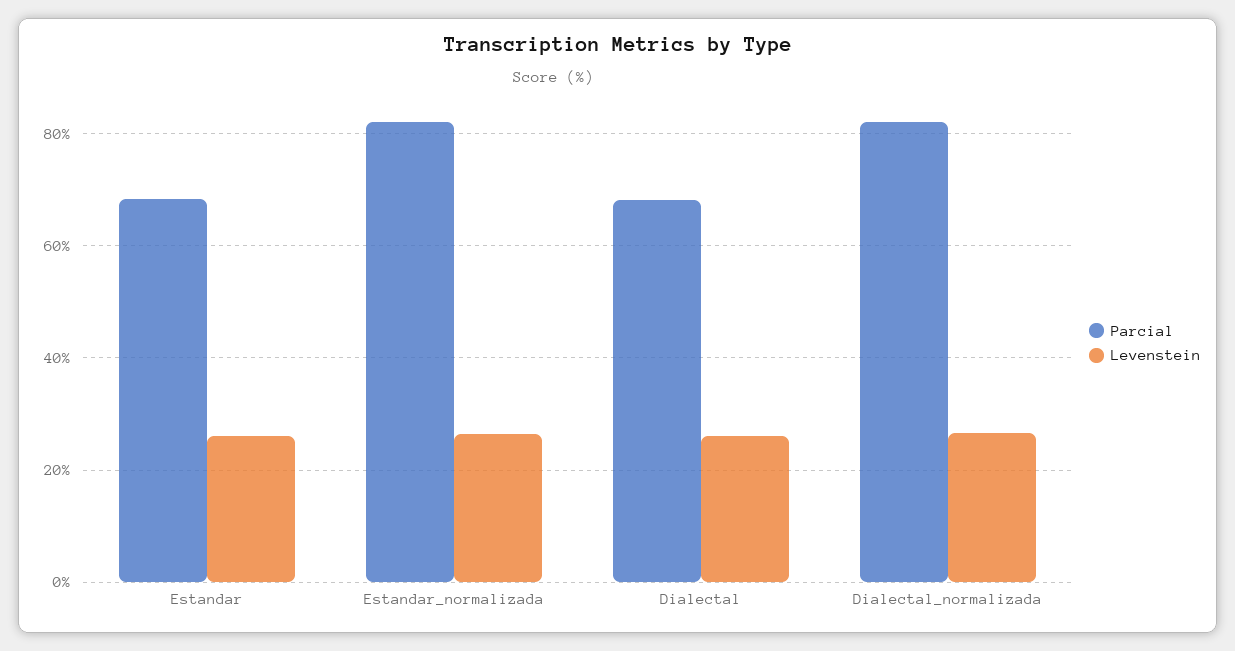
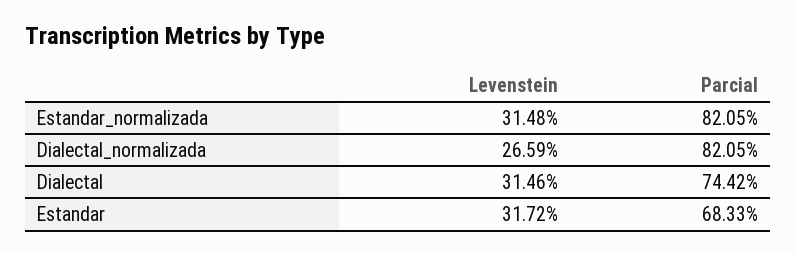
  {
    "Parcial": {
      "Estandar": 68.33,
      "Estandar_normalizada": 82.05,
-     "Dialectal": 68,
+     "Dialectal": 74.42,
      "Dialectal_normalizada": 82.05
    },
    "Levenstein": {
-     "Estandar": 26,
+     "Estandar": 31.72,
-     "Estandar_normalizada": 26,
+     "Estandar_normalizada": 31.48,
-     "Dialectal": 26,
+     "Dialectal": 31.46,
      "Dialectal_normalizada": 26.59
    }
  }

